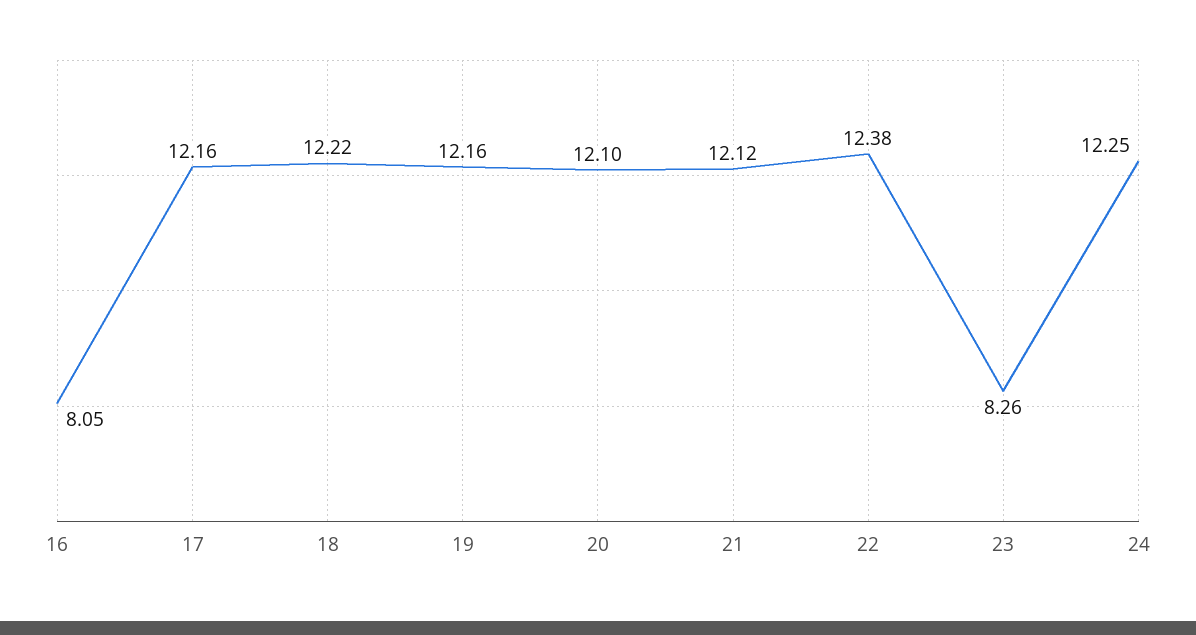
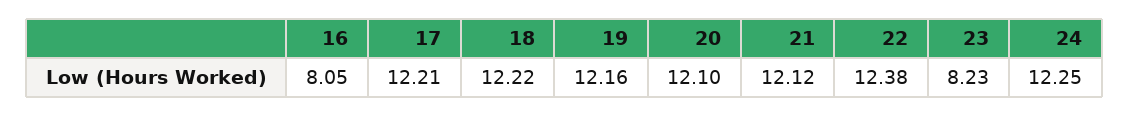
  {
    "16": 8.05,
-   "17": 12.16,
+   "17": 12.21,
    "18": 12.22,
    "19": 12.16,
    "20": 12.1,
    "21": 12.12,
    "22": 12.38,
-   "23": 8.26,
+   "23": 8.23,
    "24": 12.25
  }

